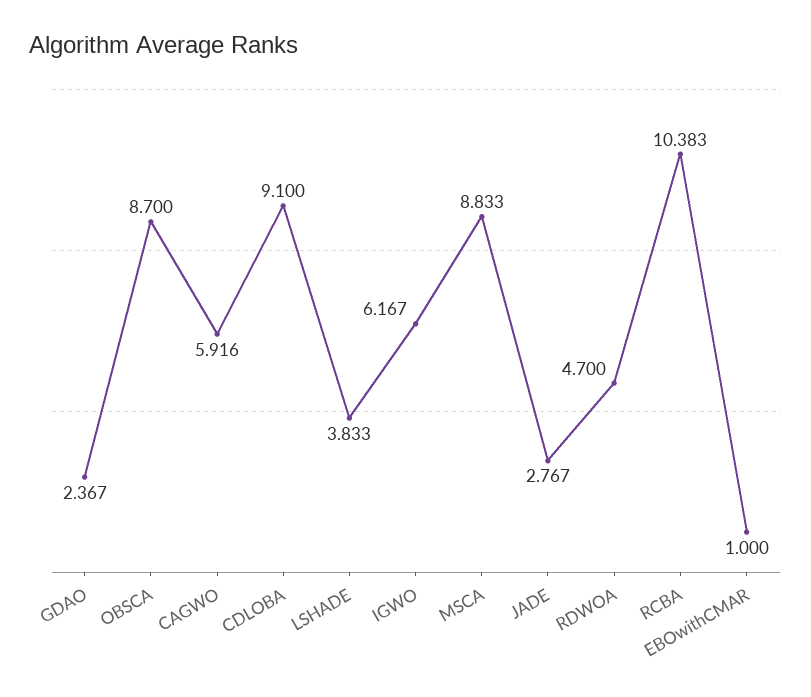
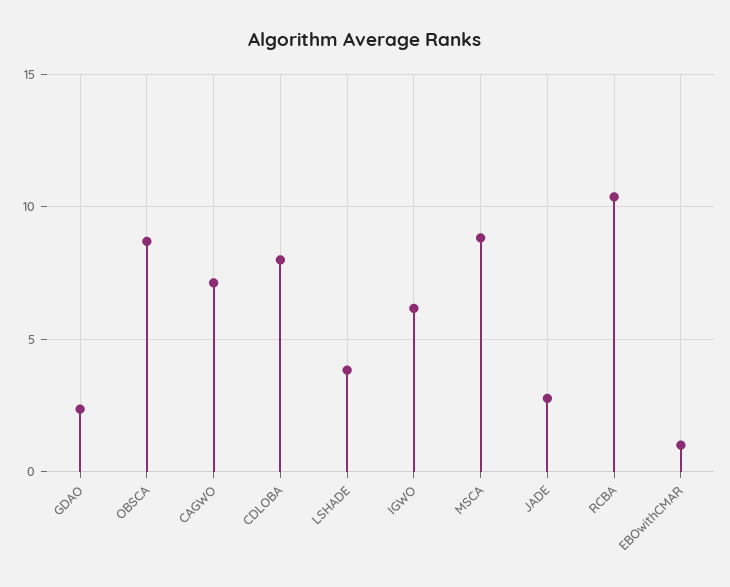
  {
    "GDAO": 2.367,
    "OBSCA": 8.7,
-   "CAGWO": 5.916,
+   "CAGWO": 7,
-   "CDLOBA": 9.1,
+   "CDLOBA": 8,
    "LSHADE": 3.833,
    "IGWO": 6.167,
    "MSCA": 8.833,
    "JADE": 2.767,
-   "RDWOA": 4.7,
    "RCBA": 10.383,
    "EBOwithCMAR": 1
  }

